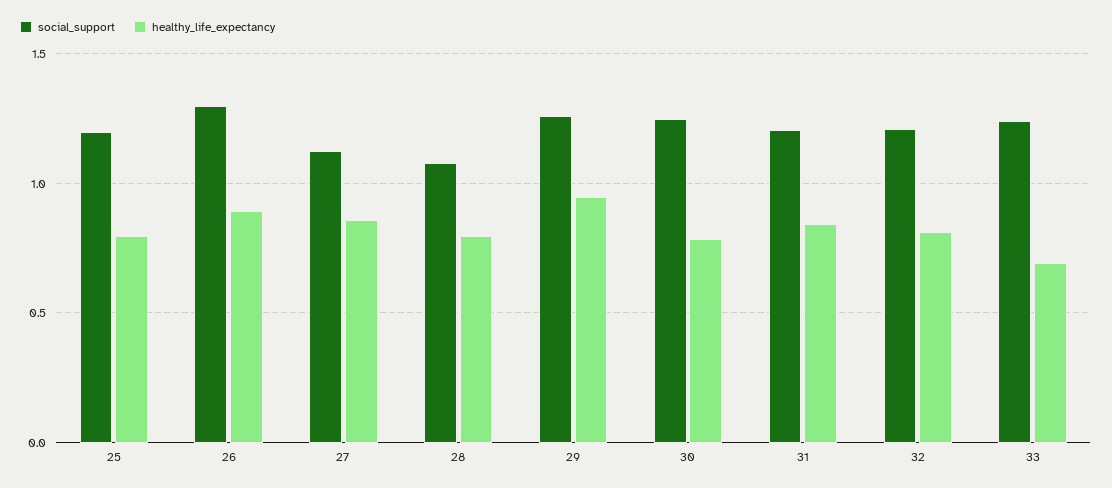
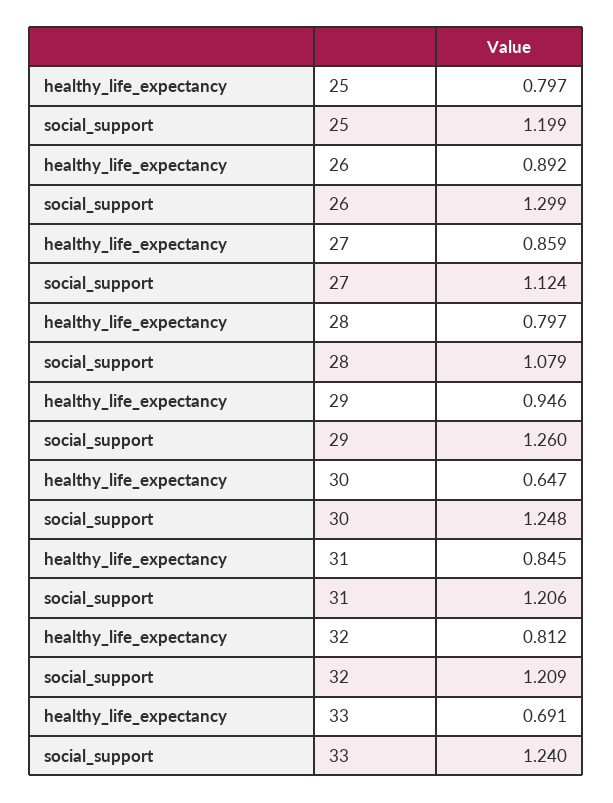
  {
    "social_support": {
      "25": 1.199,
      "26": 1.299,
      "27": 1.124,
      "28": 1.079,
      "29": 1.26,
      "30": 1.248,
      "31": 1.206,
      "32": 1.209,
      "33": 1.24
    },
    "healthy_life_expectancy": {
      "25": 0.797,
      "26": 0.892,
      "27": 0.859,
      "28": 0.797,
      "29": 0.946,
-     "30": 0.8,
+     "30": 0.647,
      "31": 0.845,
      "32": 0.812,
      "33": 0.691
    }
  }

